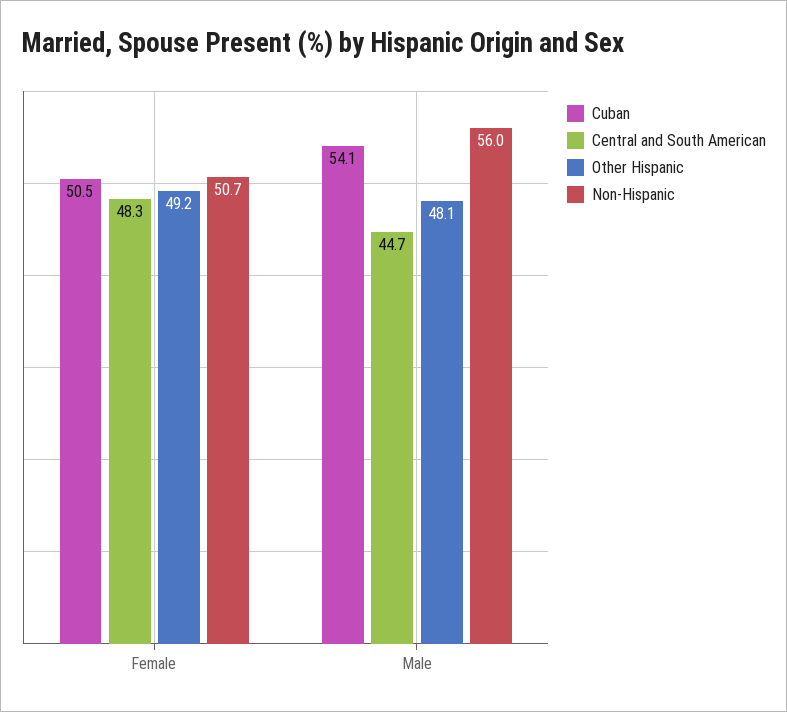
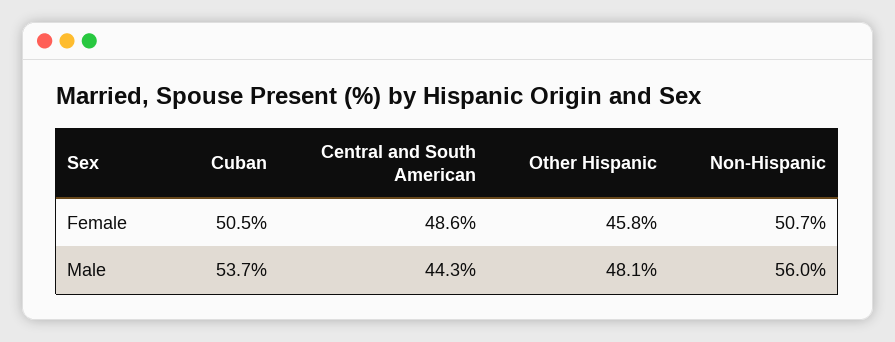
  {
    "Cuban": {
      "Female": 50.5,
-     "Male": 54.1
+     "Male": 53.7
    },
    "Central and South American": {
-     "Female": 48.3,
+     "Female": 48.6,
-     "Male": 44.7
+     "Male": 44.3
    },
    "Other Hispanic": {
-     "Female": 49.2,
+     "Female": 45.8,
      "Male": 48.1
    },
    "Non-Hispanic": {
      "Female": 50.7,
      "Male": 56
    }
  }

